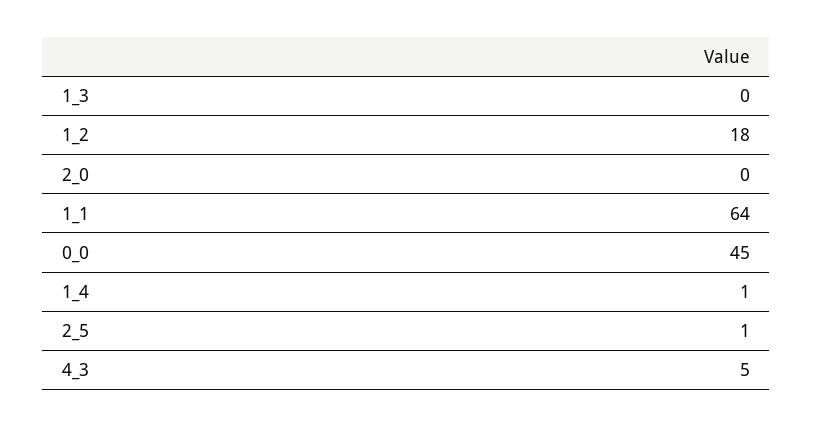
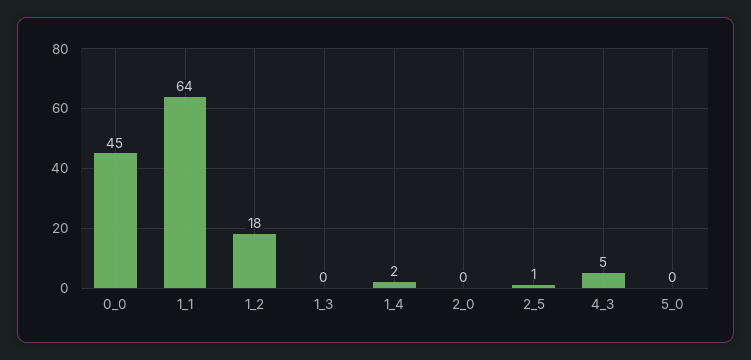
  {
    "1_3": 0,
    "1_2": 18,
    "2_0": 0,
    "1_1": 64,
    "0_0": 45,
-   "1_4": 1,
+   "1_4": 2,
    "2_5": 1,
-   "4_3": 5
+   "4_3": 5,
+   "5_0": 0
  }

